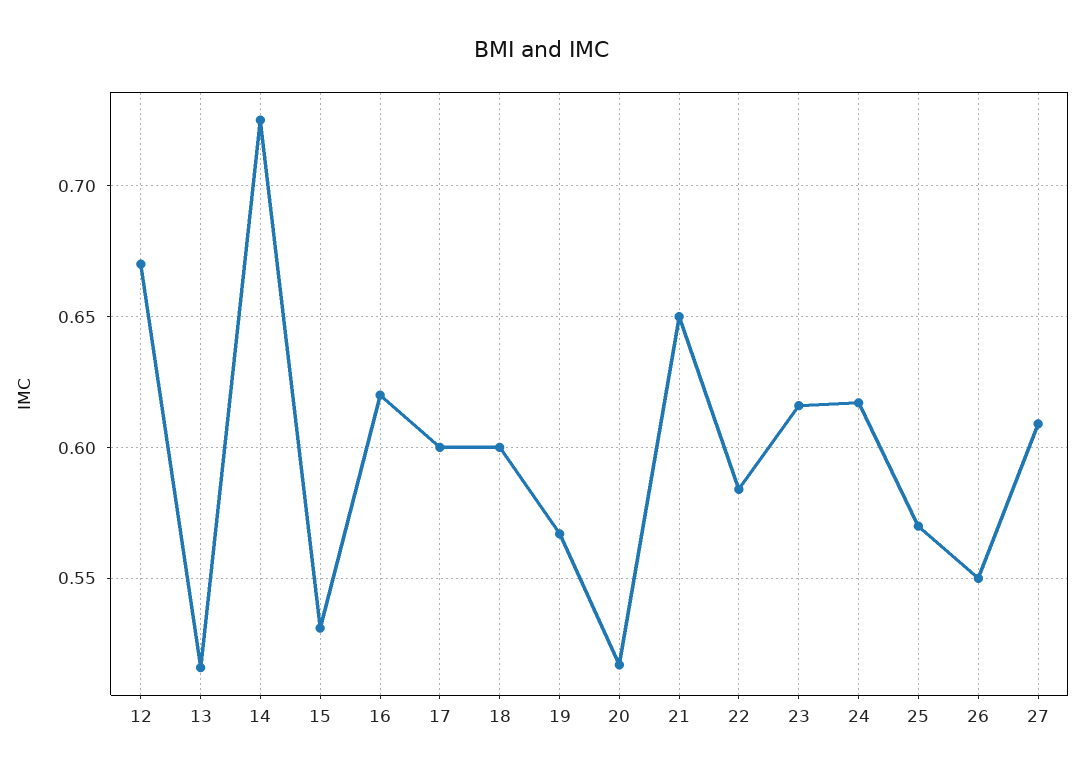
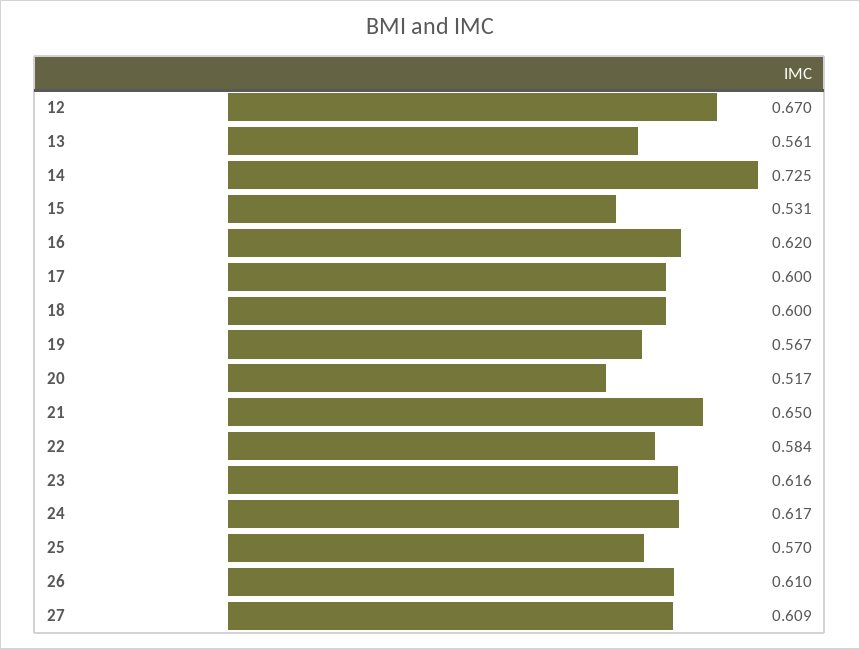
  {
    "12": 0.67,
-   "13": 0.515,
+   "13": 0.561,
    "14": 0.725,
    "15": 0.531,
    "16": 0.62,
    "17": 0.6,
    "18": 0.6,
    "19": 0.567,
    "20": 0.517,
    "21": 0.65,
    "22": 0.584,
    "23": 0.616,
    "24": 0.617,
    "25": 0.57,
-   "26": 0.55,
+   "26": 0.61,
    "27": 0.609
  }

